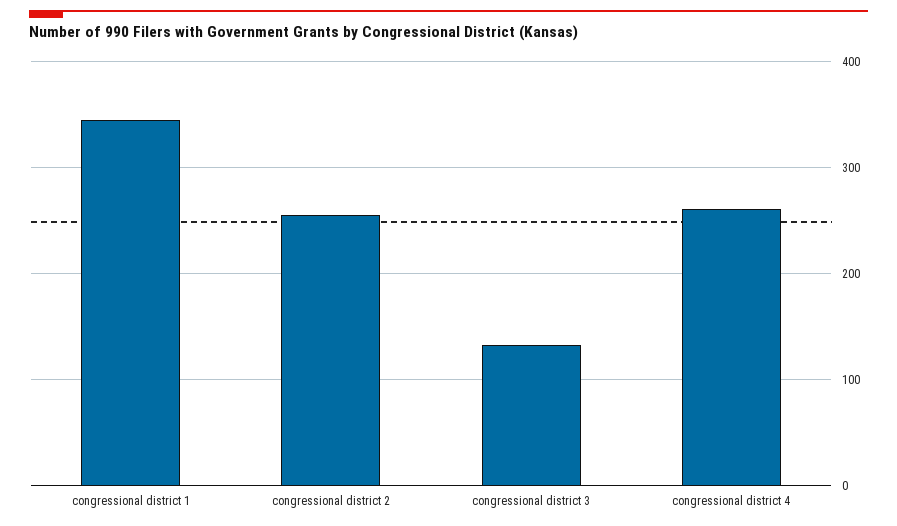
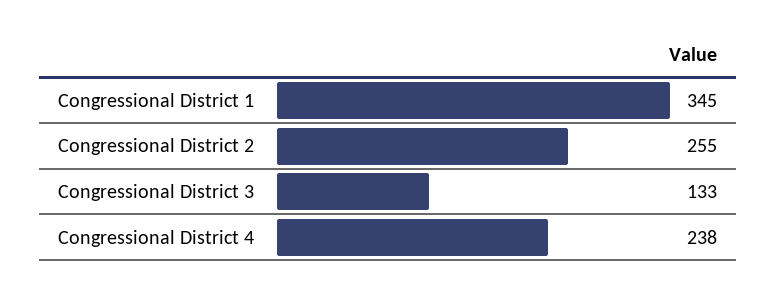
  {
    "congressional district 1": 345,
    "congressional district 2": 255,
    "congressional district 3": 133,
-   "congressional district 4": 260
+   "congressional district 4": 238
  }

